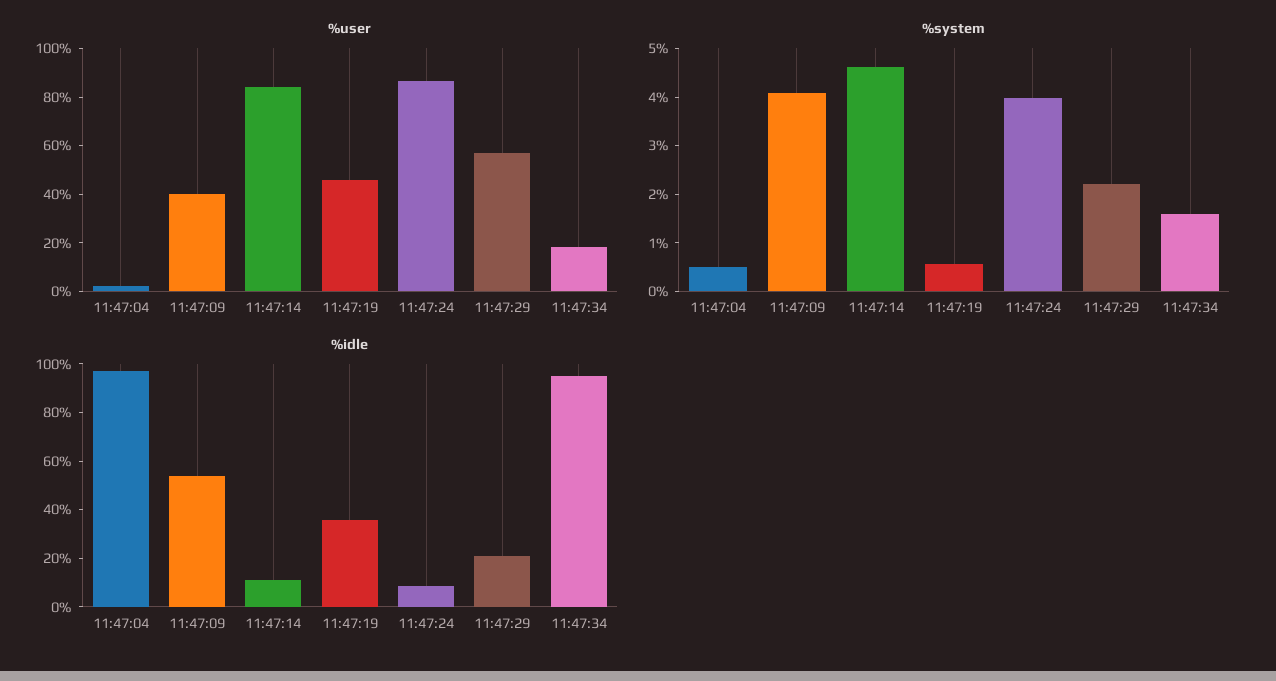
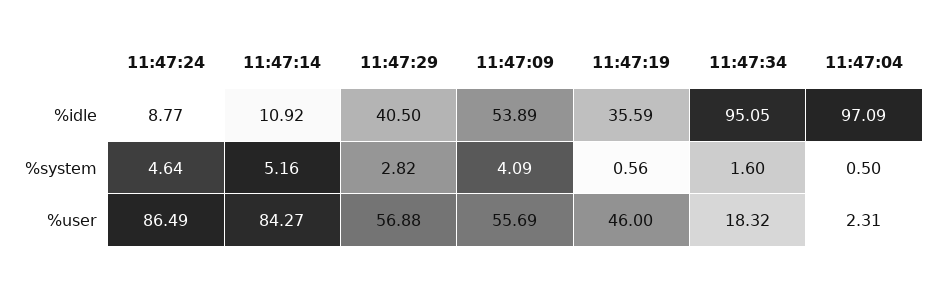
  {
    "%user": {
      "11:47:04": 2.31,
-     "11:47:09": 40,
+     "11:47:09": 55.69,
      "11:47:14": 84.27,
      "11:47:19": 46,
      "11:47:24": 86.49,
      "11:47:29": 56.88,
      "11:47:34": 18.32
    },
    "%system": {
      "11:47:04": 0.5,
      "11:47:09": 4.09,
-     "11:47:14": 4.6,
+     "11:47:14": 5.16,
      "11:47:19": 0.56,
-     "11:47:24": 4,
+     "11:47:24": 4.64,
-     "11:47:29": 2.2,
+     "11:47:29": 2.82,
      "11:47:34": 1.6
    },
    "%idle": {
      "11:47:04": 97.09,
      "11:47:09": 53.89,
      "11:47:14": 10.92,
      "11:47:19": 35.59,
      "11:47:24": 8.77,
-     "11:47:29": 20,
+     "11:47:29": 40.5,
      "11:47:34": 95.05
    }
  }

